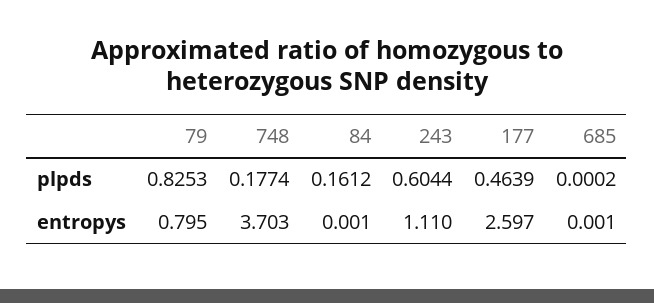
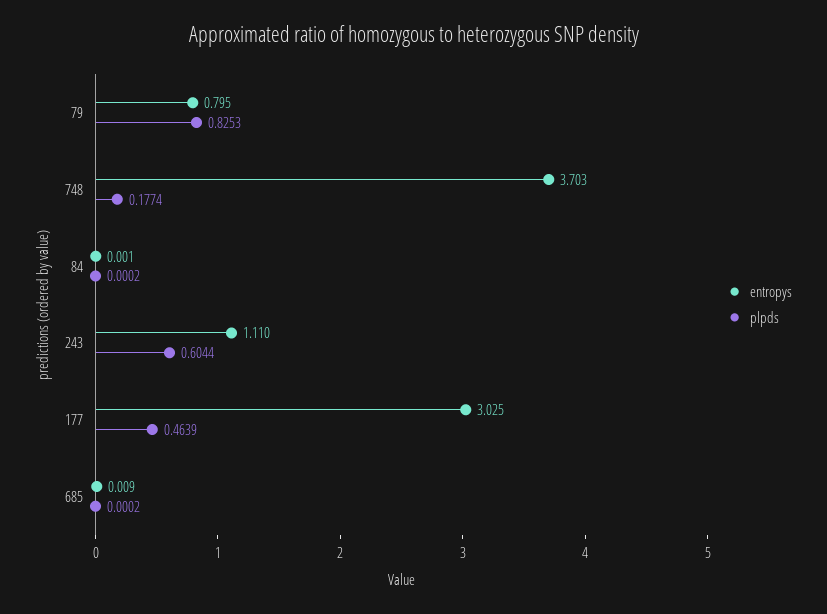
  {
    "plpds": {
      "79": 0.8253,
      "748": 0.1774,
-     "84": 0.1612,
+     "84": 0.0002,
      "243": 0.6044,
      "177": 0.4639,
      "685": 0.0002
    },
    "entropys": {
      "79": 0.795,
      "748": 3.703,
      "84": 0.001,
      "243": 1.11,
-     "177": 2.597,
+     "177": 3.025,
-     "685": 0.001
+     "685": 0.009
    }
  }

